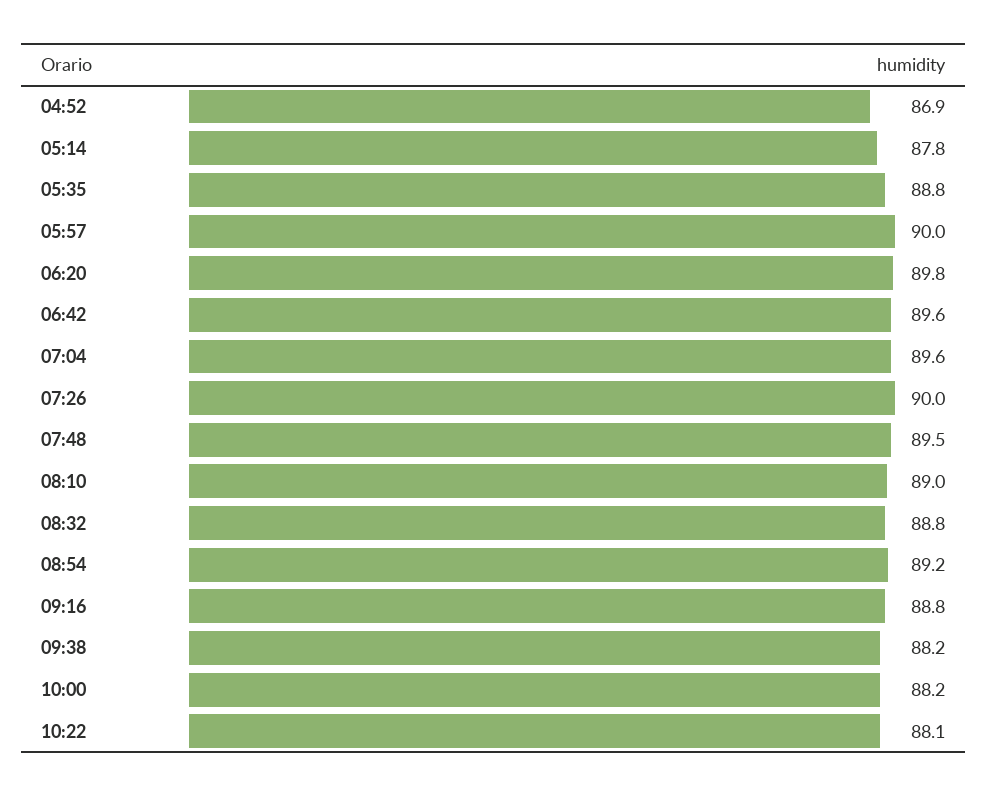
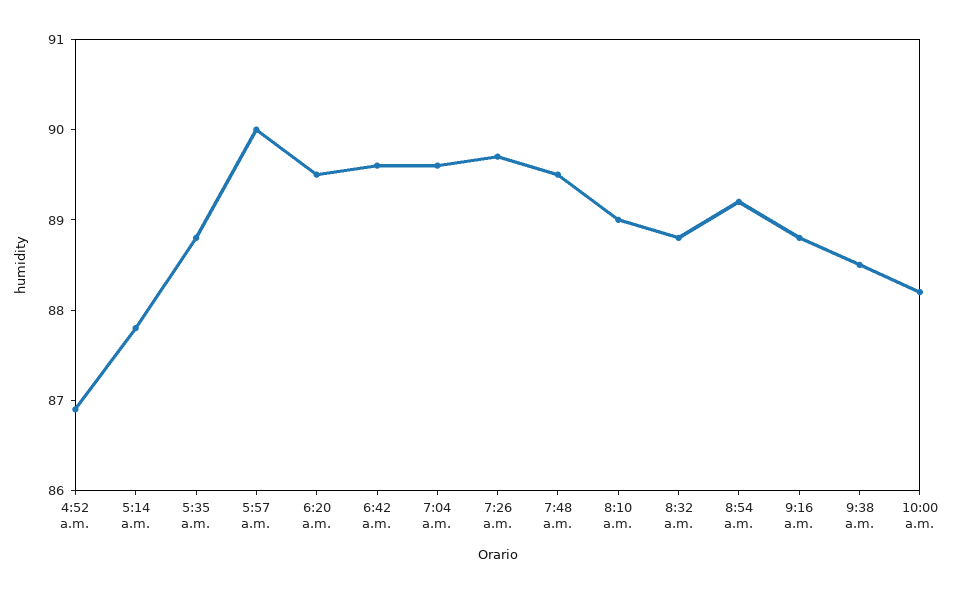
  {
    "04:52": 86.9,
    "05:14": 87.8,
    "05:35": 88.8,
    "05:57": 90,
-   "06:20": 89.8,
+   "06:20": 89.5,
    "06:42": 89.6,
    "07:04": 89.6,
-   "07:26": 90,
+   "07:26": 89.7,
    "07:48": 89.5,
    "08:10": 89,
    "08:32": 88.8,
    "08:54": 89.2,
    "09:16": 88.8,
-   "09:38": 88.2,
+   "09:38": 88.5,
-   "10:00": 88.2,
+   "10:00": 88.2
-   "10:22": 88.1
  }

